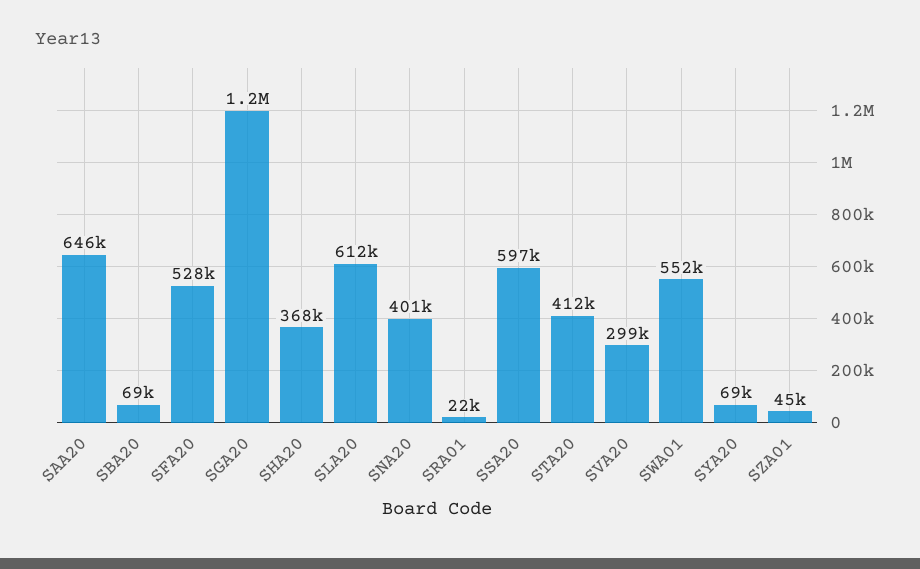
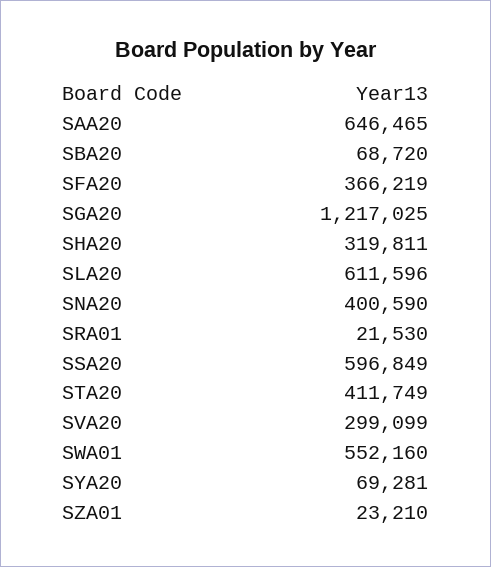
  {
    "SAA20": 646465,
    "SBA20": 68720,
-   "SFA20": 528000,
+   "SFA20": 366219,
    "SGA20": 1217025,
-   "SHA20": 368000,
+   "SHA20": 319811,
    "SLA20": 611596,
    "SNA20": 400590,
    "SRA01": 21530,
    "SSA20": 596849,
    "STA20": 411749,
    "SVA20": 299099,
    "SWA01": 552160,
    "SYA20": 69281,
-   "SZA01": 45000
+   "SZA01": 23210
  }

